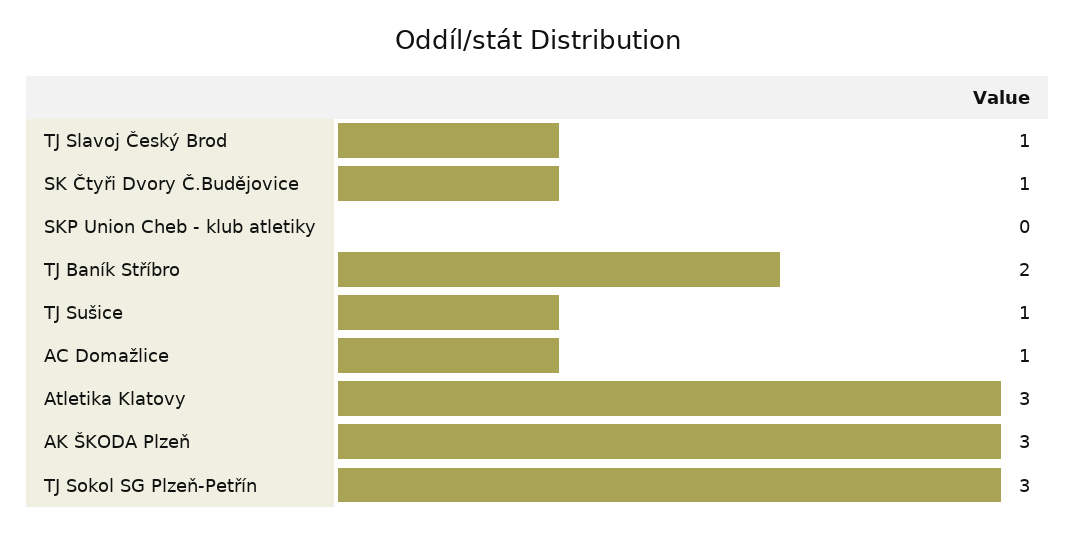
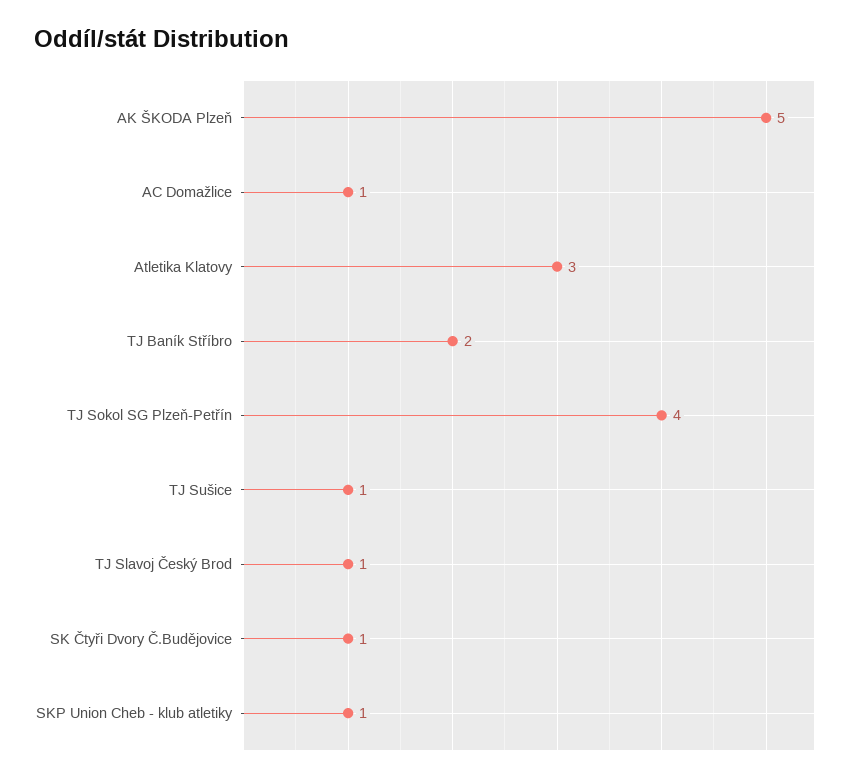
  {
    "TJ Slavoj Český Brod": 1,
    "SK Čtyři Dvory Č.Budějovice": 1,
-   "SKP Union Cheb - klub atletiky": 0,
+   "SKP Union Cheb - klub atletiky": 1,
    "TJ Baník Stříbro": 2,
    "TJ Sušice": 1,
    "AC Domažlice": 1,
    "Atletika Klatovy": 3,
-   "AK ŠKODA Plzeň": 3,
+   "AK ŠKODA Plzeň": 5,
-   "TJ Sokol SG Plzeň-Petřín": 3
+   "TJ Sokol SG Plzeň-Petřín": 4
  }

